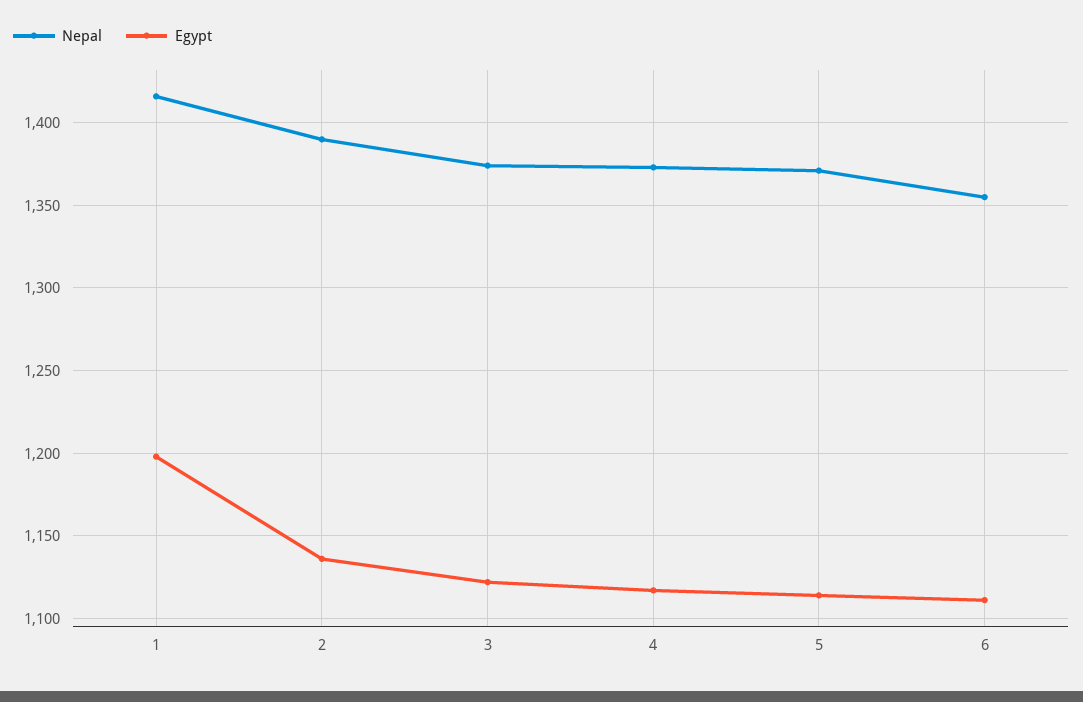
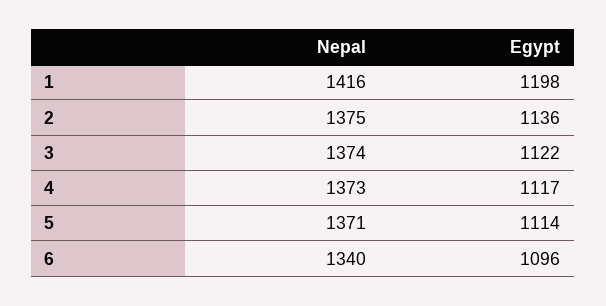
  {
    "Nepal": {
      "1": 1416,
-     "2": 1390,
+     "2": 1375,
      "3": 1374,
      "4": 1373,
      "5": 1371,
-     "6": 1355
+     "6": 1340
    },
    "Egypt": {
      "1": 1198,
      "2": 1136,
      "3": 1122,
      "4": 1117,
      "5": 1114,
-     "6": 1110
+     "6": 1096
    }
  }

